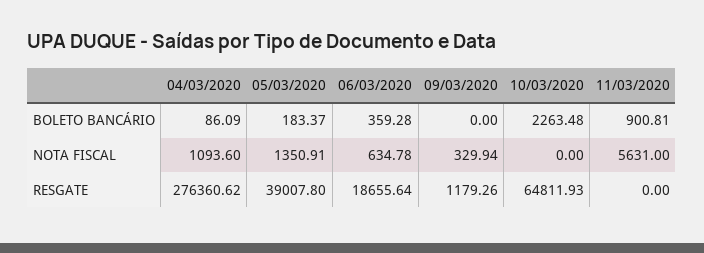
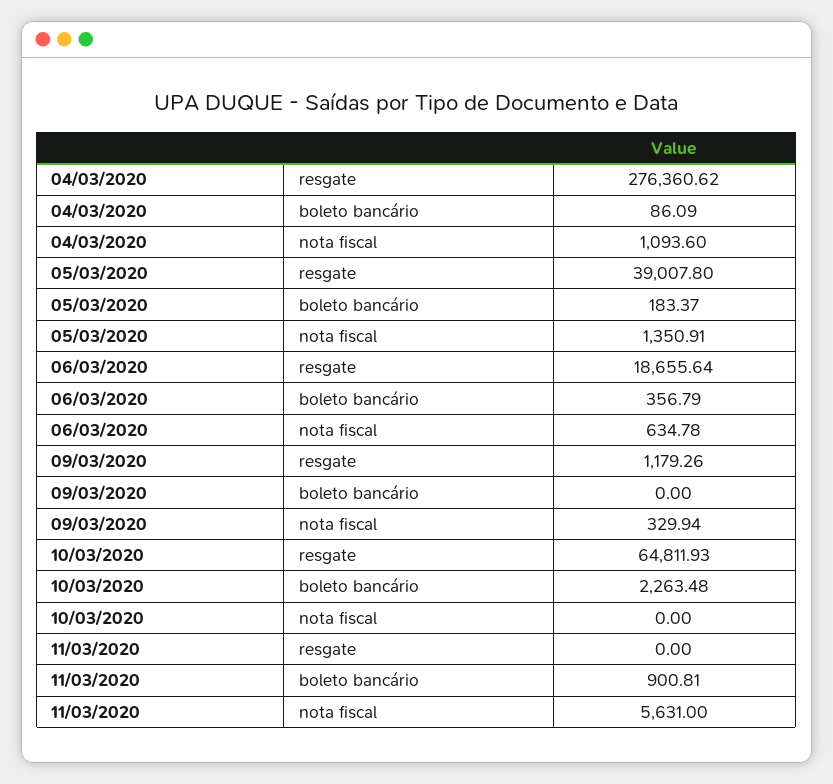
  {
    "04/03/2020": {
      "BOLETO BANCÁRIO": 86.09,
      "NOTA FISCAL": 1093.6,
      "RESGATE": 276360.62
    },
    "05/03/2020": {
      "BOLETO BANCÁRIO": 183.37,
      "NOTA FISCAL": 1350.91,
      "RESGATE": 39007.8
    },
    "06/03/2020": {
-     "BOLETO BANCÁRIO": 359.28,
+     "BOLETO BANCÁRIO": 356.79,
      "NOTA FISCAL": 634.78,
      "RESGATE": 18655.64
    },
    "09/03/2020": {
      "BOLETO BANCÁRIO": 0,
      "NOTA FISCAL": 329.94,
      "RESGATE": 1179.26
    },
    "10/03/2020": {
      "BOLETO BANCÁRIO": 2263.48,
      "NOTA FISCAL": 0,
      "RESGATE": 64811.93
    },
    "11/03/2020": {
      "BOLETO BANCÁRIO": 900.81,
      "NOTA FISCAL": 5631,
      "RESGATE": 0
    }
  }

